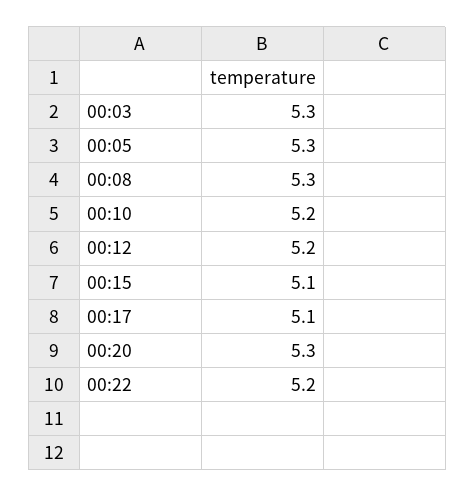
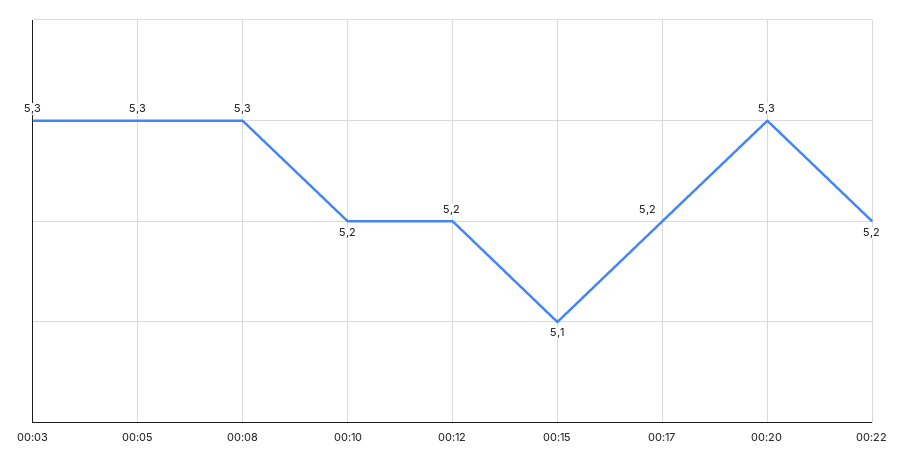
  {
    "00:03": 5.3,
    "00:05": 5.3,
    "00:08": 5.3,
    "00:10": 5.2,
    "00:12": 5.2,
    "00:15": 5.1,
-   "00:17": 5.1,
+   "00:17": 5.2,
    "00:20": 5.3,
    "00:22": 5.2
  }

